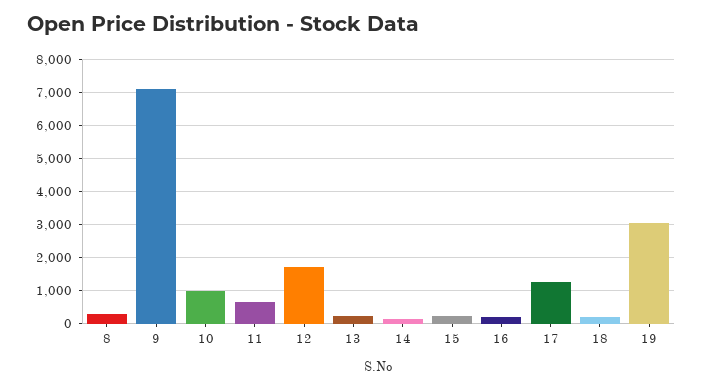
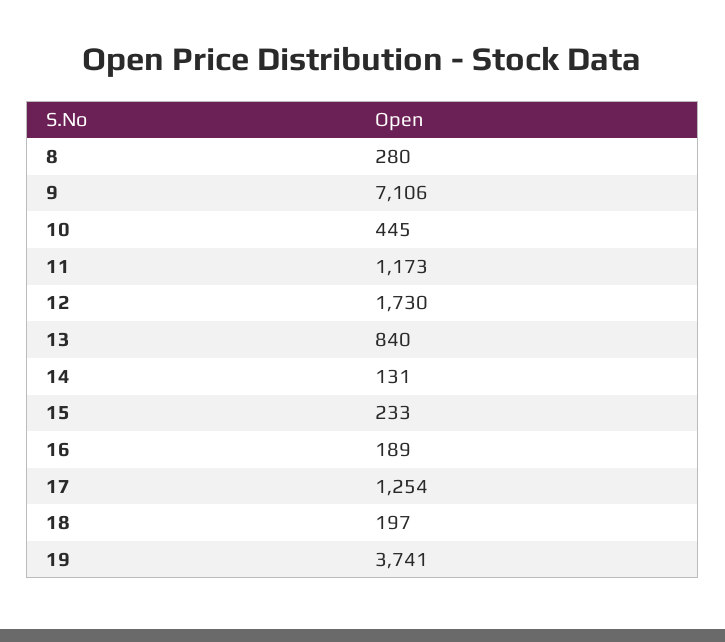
  {
    "8": 280,
    "9": 7106,
-   "10": 1000,
+   "10": 445,
-   "11": 600,
+   "11": 1173,
    "12": 1730,
-   "13": 200,
+   "13": 840,
    "14": 131,
    "15": 233,
    "16": 189,
    "17": 1254,
    "18": 197,
-   "19": 3000
+   "19": 3741
  }

